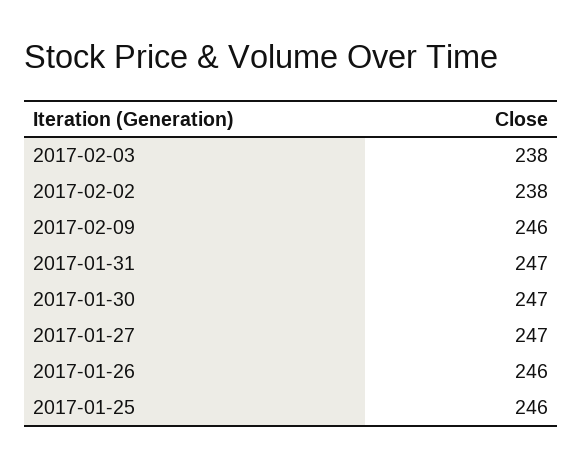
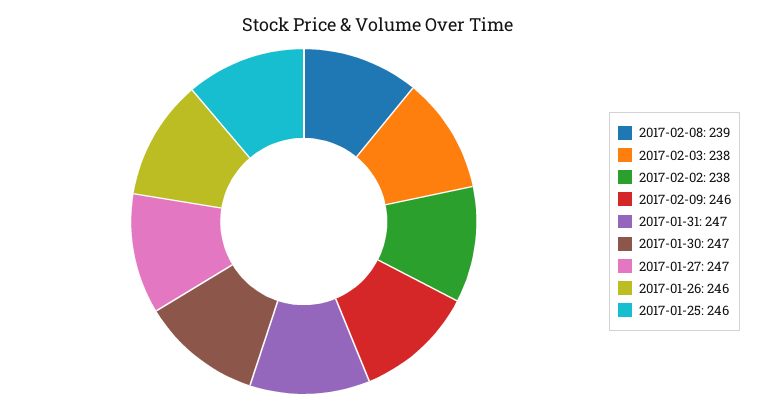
  {
    "2017-02-03": 238,
    "2017-02-02": 238,
    "2017-02-09": 246,
    "2017-01-31": 247,
    "2017-01-30": 247,
    "2017-01-27": 247,
    "2017-01-26": 246,
-   "2017-01-25": 246
+   "2017-01-25": 246,
+   "2017-02-08": 239
  }

